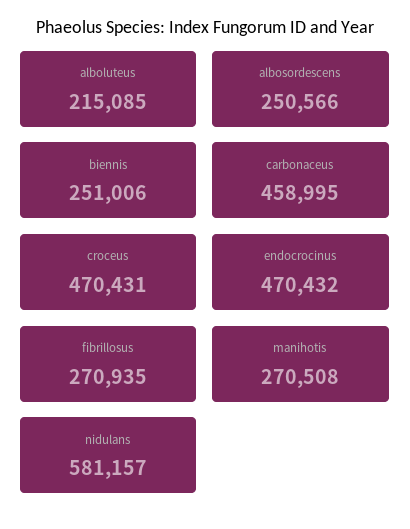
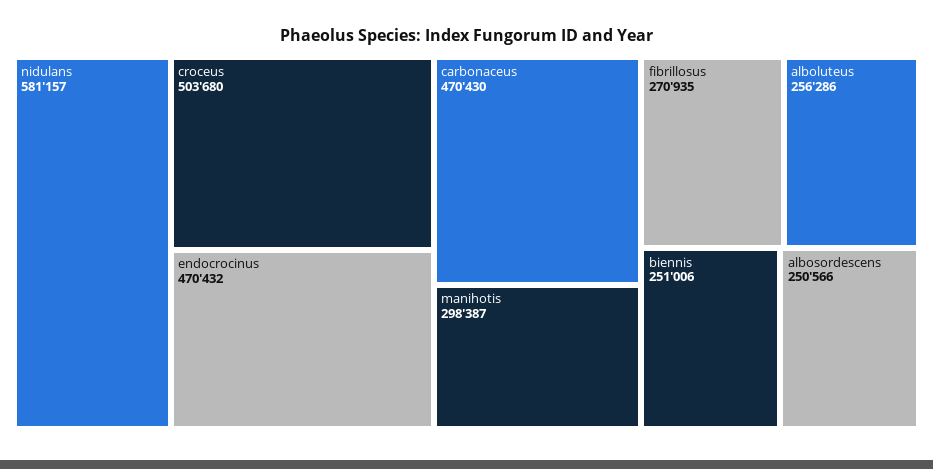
  {
-   "alboluteus": 215085,
+   "alboluteus": 256286,
    "albosordescens": 250566,
    "biennis": 251006,
-   "carbonaceus": 458995,
+   "carbonaceus": 470430,
-   "croceus": 470431,
+   "croceus": 503680,
    "endocrocinus": 470432,
    "fibrillosus": 270935,
-   "manihotis": 270508,
+   "manihotis": 298387,
    "nidulans": 581157
  }

